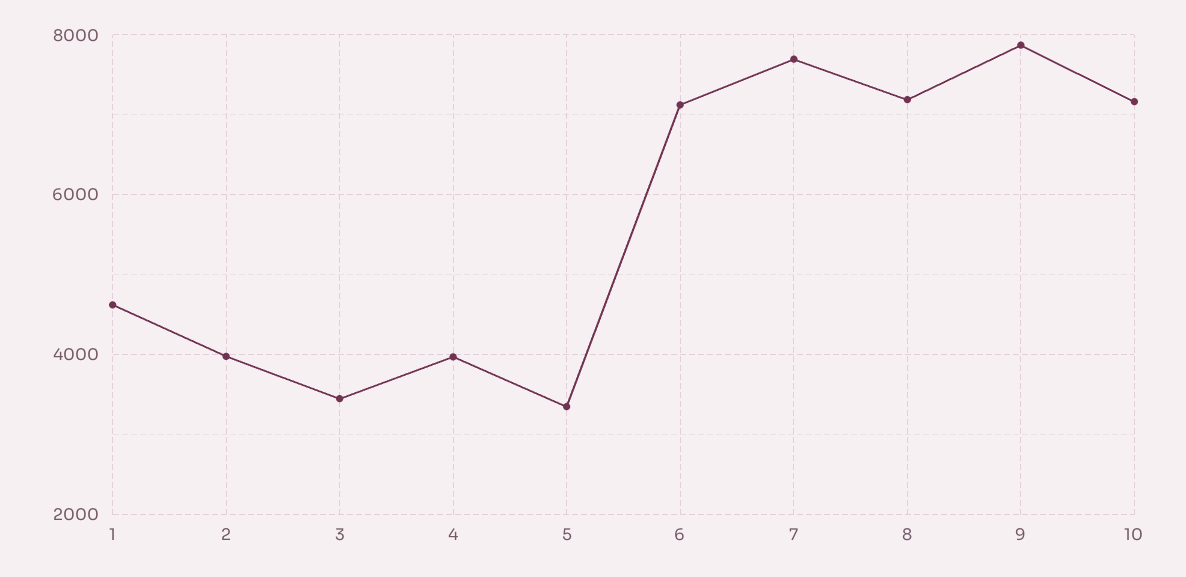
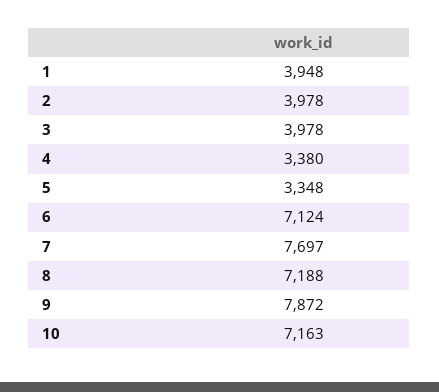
  {
-   "1": 4600,
+   "1": 3948,
    "2": 3978,
-   "3": 3400,
+   "3": 3978,
-   "4": 4000,
+   "4": 3380,
    "5": 3348,
    "6": 7124,
    "7": 7697,
    "8": 7188,
    "9": 7872,
    "10": 7163
  }

